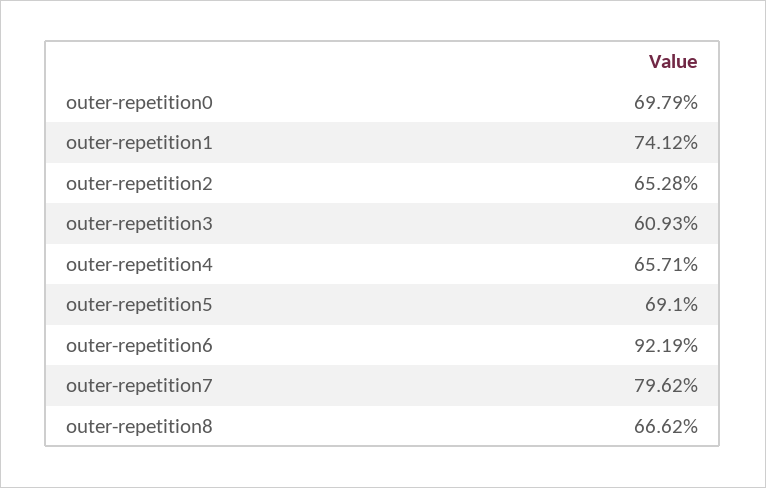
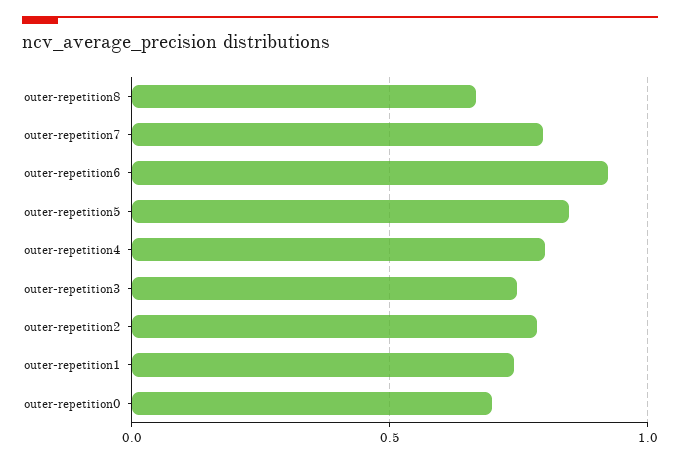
  {
    "outer-repetition0": 0.6979,
    "outer-repetition1": 0.7412,
-   "outer-repetition2": 0.6528,
+   "outer-repetition2": 0.8,
-   "outer-repetition3": 0.6093,
+   "outer-repetition3": 0.75,
-   "outer-repetition4": 0.6571,
+   "outer-repetition4": 0.8,
-   "outer-repetition5": 0.691,
+   "outer-repetition5": 0.85,
    "outer-repetition6": 0.9219,
    "outer-repetition7": 0.7962,
    "outer-repetition8": 0.6662
  }

